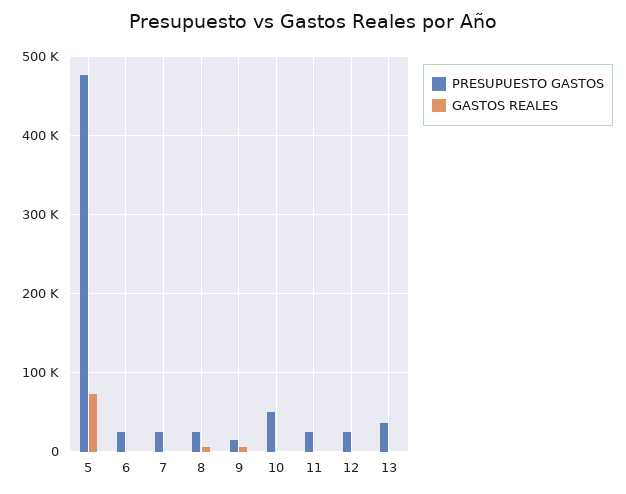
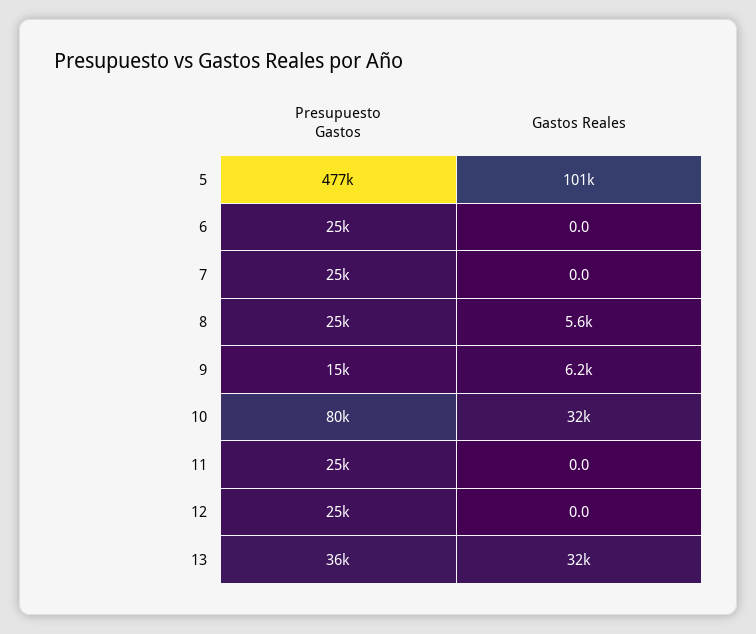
  {
    "PRESUPUESTO GASTOS": {
      "5": 477000,
      "6": 25000,
      "7": 25000,
      "8": 25000,
      "9": 15000,
-     "10": 50000,
+     "10": 80000,
      "11": 25000,
      "12": 25000,
      "13": 36000
    },
    "GASTOS REALES": {
-     "5": 70000,
+     "5": 101000,
      "6": 0,
      "7": 0,
      "8": 5600,
      "9": 6200,
-     "10": 0,
+     "10": 32000,
      "11": 0,
      "12": 0,
-     "13": 0
+     "13": 32000
    }
  }

